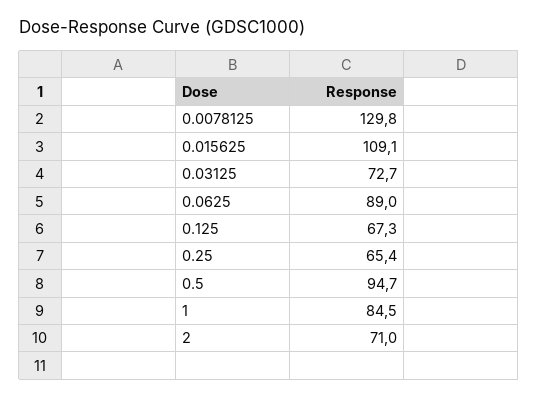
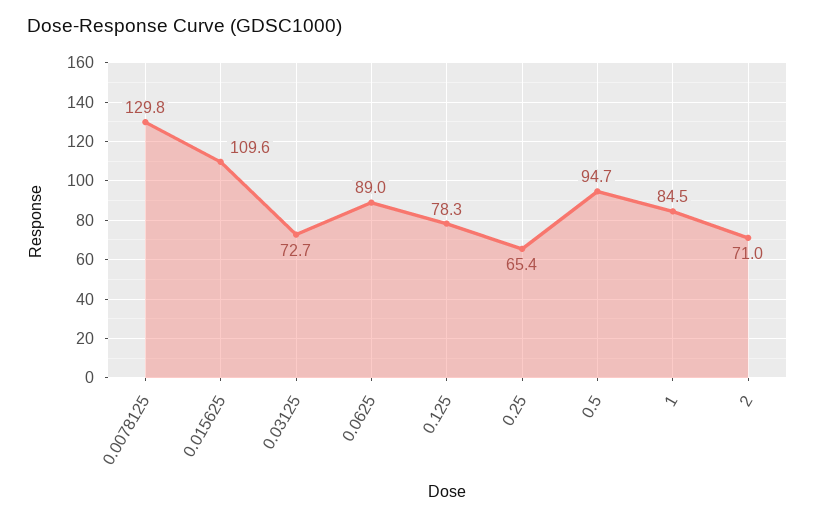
  {
    "0.0078125": 129.8,
-   "0.015625": 109.1,
+   "0.015625": 109.6,
    "0.03125": 72.7,
    "0.0625": 89,
-   "0.125": 67.3,
+   "0.125": 78.3,
    "0.25": 65.4,
    "0.5": 94.7,
    "1": 84.5,
    "2": 71
  }

